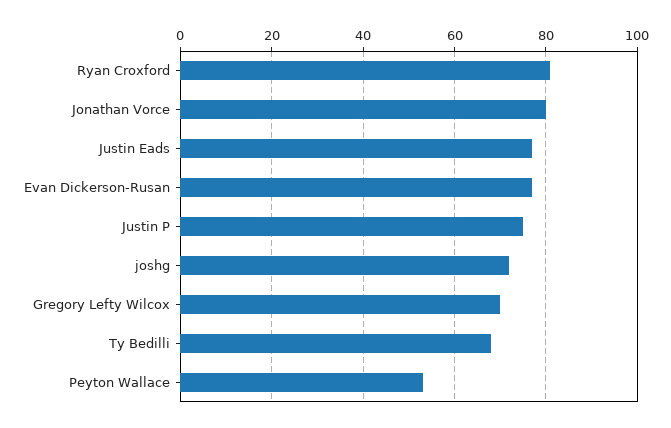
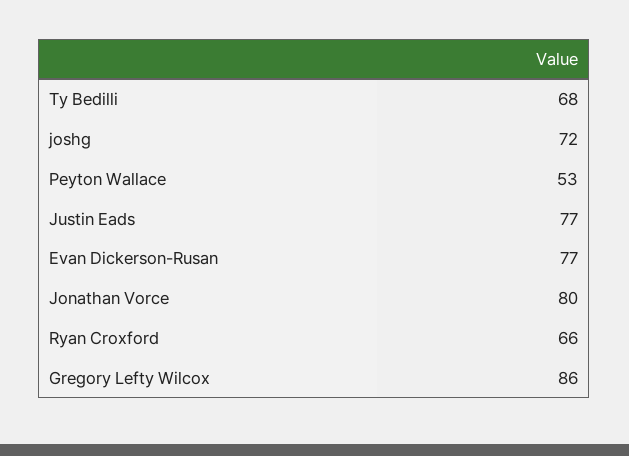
  {
-   "Ryan Croxford": 80,
+   "Ryan Croxford": 66,
    "Jonathan Vorce": 80,
    "Justin Eads": 77,
    "Evan Dickerson-Rusan": 77,
-   "Justin P": 75,
    "joshg": 72,
-   "Gregory Lefty Wilcox": 70,
+   "Gregory Lefty Wilcox": 86,
    "Ty Bedilli": 68,
    "Peyton Wallace": 53
  }

